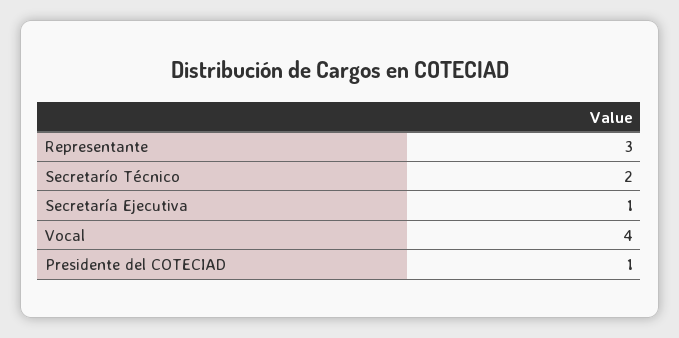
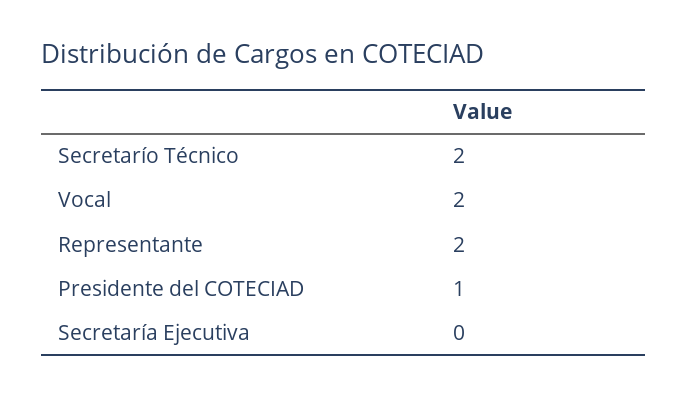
  {
-   "Representante": 3,
+   "Representante": 2,
    "Secretarío Técnico": 2,
-   "Secretaría Ejecutiva": 1,
+   "Secretaría Ejecutiva": 0,
-   "Vocal": 4,
+   "Vocal": 2,
    "Presidente del COTECIAD": 1
  }

